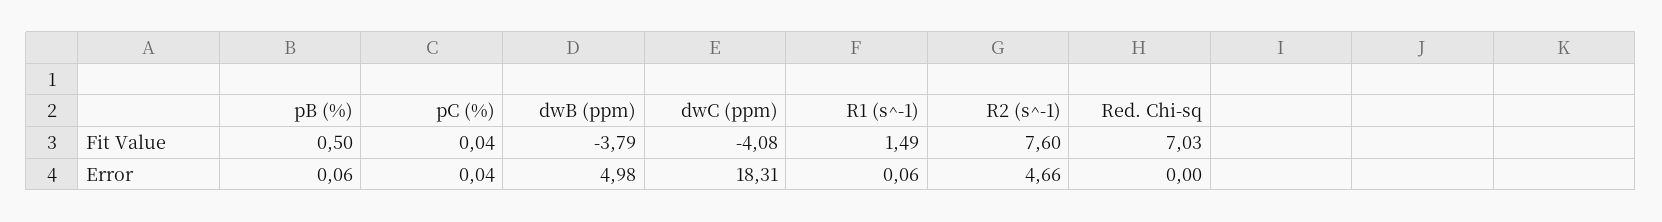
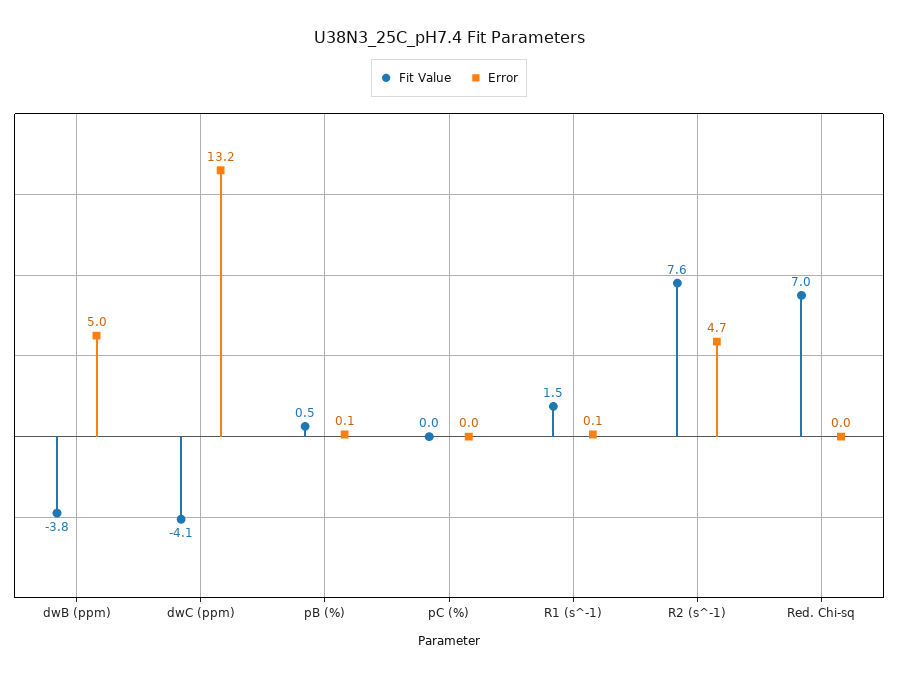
  {
    "Fit Value": {
      "pB (%)": 0.5,
      "pC (%)": 0.04,
      "dwB (ppm)": -3.79,
      "dwC (ppm)": -4.08,
      "R1 (s^-1)": 1.49,
      "R2 (s^-1)": 7.6,
      "Red. Chi-sq": 7.03
    },
    "Error": {
      "pB (%)": 0.06,
      "pC (%)": 0.04,
      "dwB (ppm)": 4.98,
-     "dwC (ppm)": 18.31,
+     "dwC (ppm)": 13.2,
      "R1 (s^-1)": 0.06,
      "R2 (s^-1)": 4.66,
      "Red. Chi-sq": 0
    }
  }

